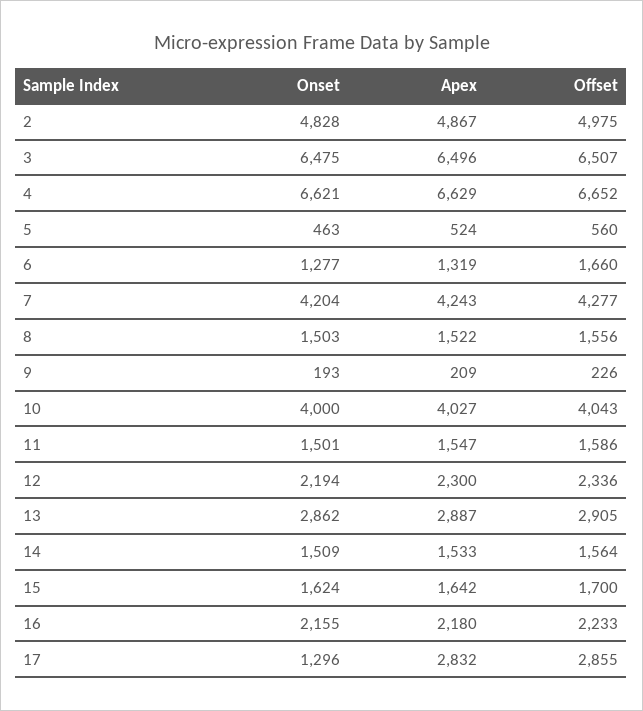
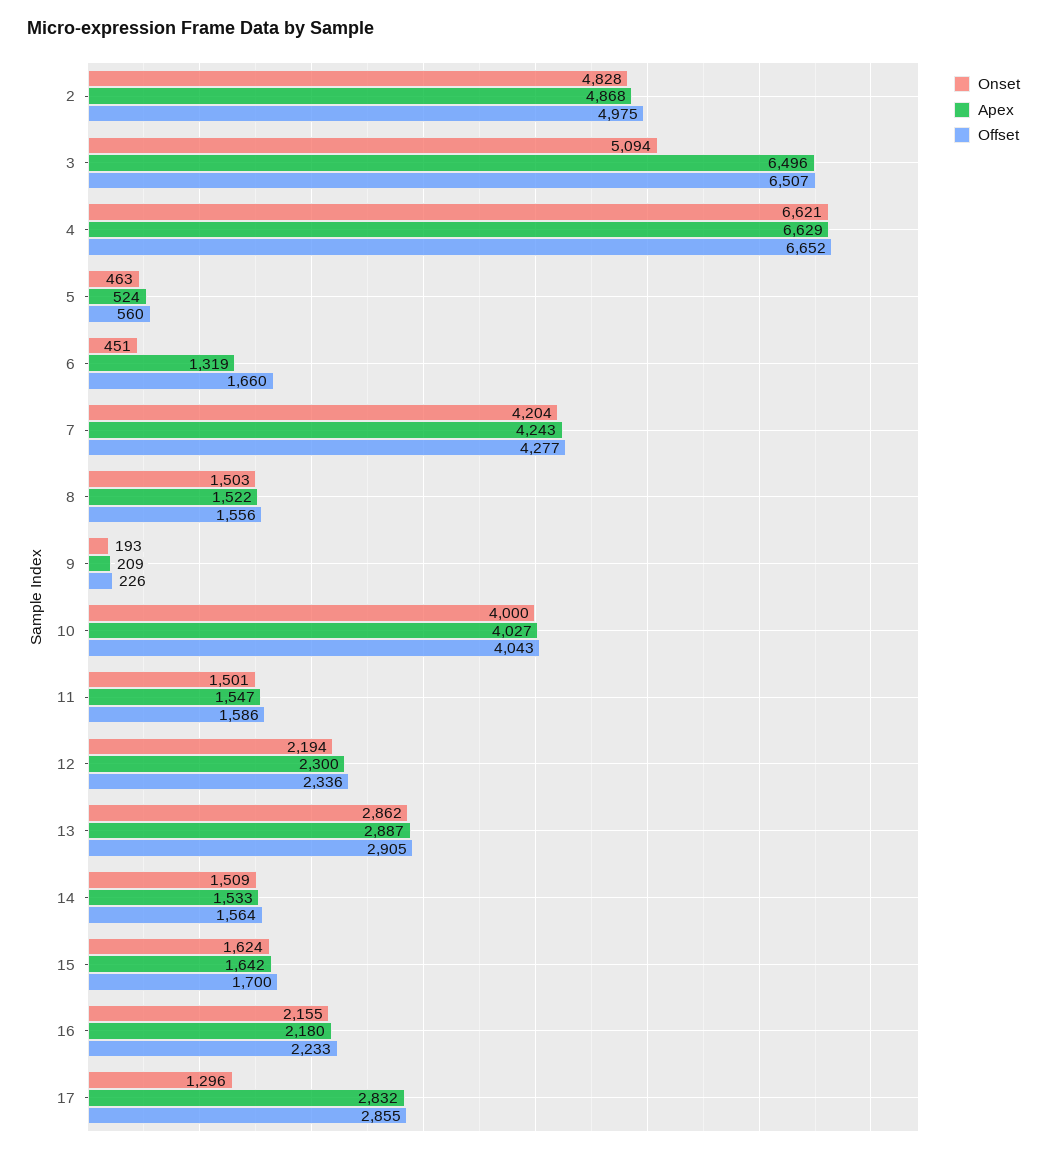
  {
    "Onset": {
      "2": 4828,
-     "3": 6475,
+     "3": 5094,
      "4": 6621,
      "5": 463,
-     "6": 1277,
+     "6": 451,
      "7": 4204,
      "8": 1503,
      "9": 193,
      "10": 4000,
      "11": 1501,
      "12": 2194,
      "13": 2862,
      "14": 1509,
      "15": 1624,
      "16": 2155,
      "17": 1296
    },
    "Apex": {
-     "2": 4867,
+     "2": 4868,
      "3": 6496,
      "4": 6629,
      "5": 524,
      "6": 1319,
      "7": 4243,
      "8": 1522,
      "9": 209,
      "10": 4027,
      "11": 1547,
      "12": 2300,
      "13": 2887,
      "14": 1533,
      "15": 1642,
      "16": 2180,
      "17": 2832
    },
    "Offset": {
      "2": 4975,
      "3": 6507,
      "4": 6652,
      "5": 560,
      "6": 1660,
      "7": 4277,
      "8": 1556,
      "9": 226,
      "10": 4043,
      "11": 1586,
      "12": 2336,
      "13": 2905,
      "14": 1564,
      "15": 1700,
      "16": 2233,
      "17": 2855
    }
  }

